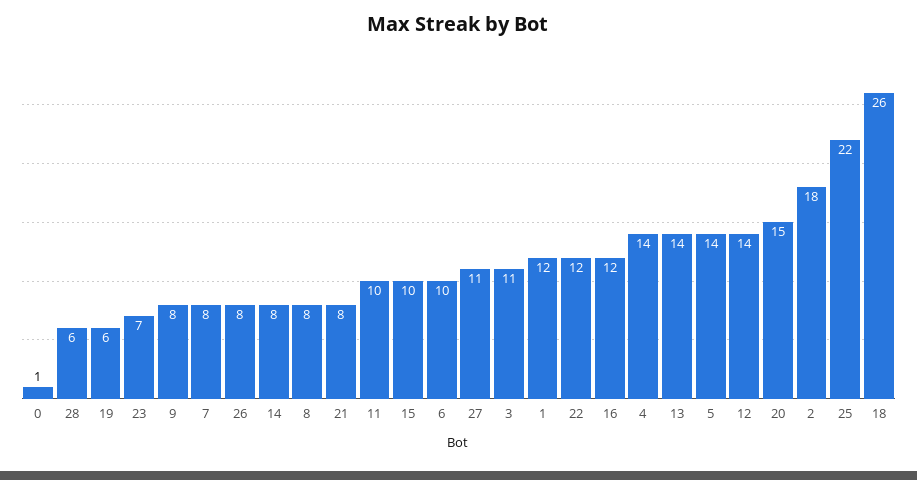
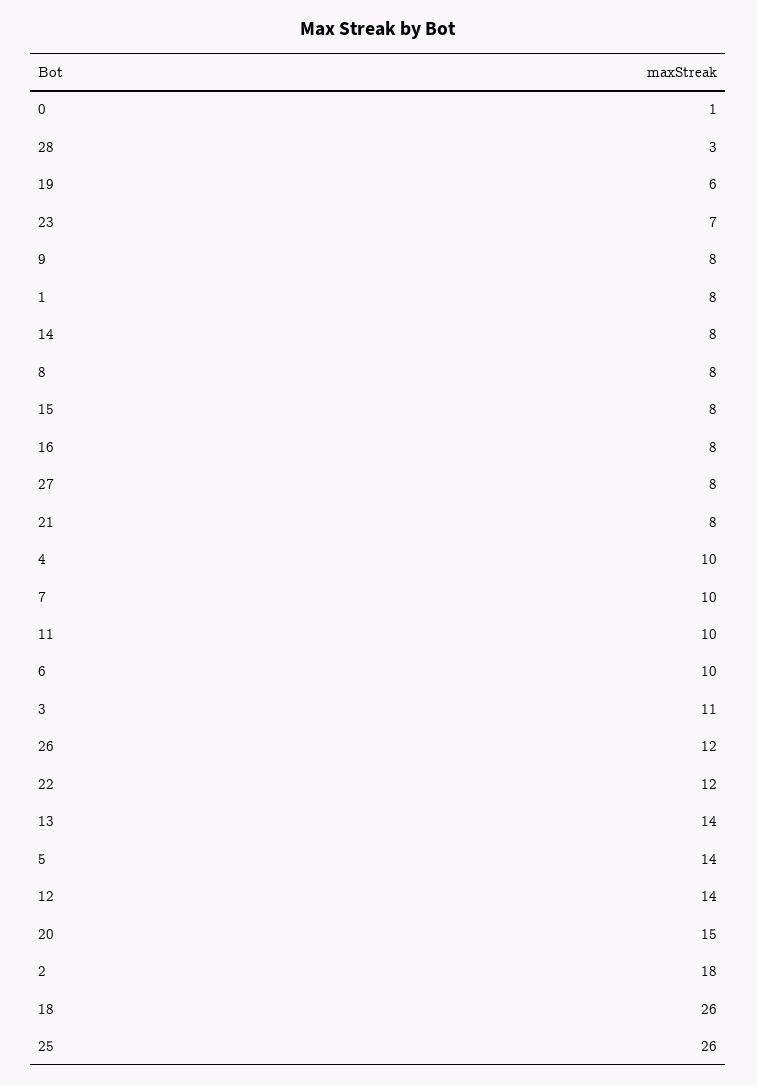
  {
    "0": 1,
-   "28": 6,
+   "28": 3,
    "19": 6,
    "23": 7,
    "9": 8,
-   "7": 8,
+   "7": 10,
-   "26": 8,
+   "26": 12,
    "14": 8,
    "8": 8,
    "21": 8,
    "11": 10,
-   "15": 10,
+   "15": 8,
    "6": 10,
-   "27": 11,
+   "27": 8,
    "3": 11,
-   "1": 12,
+   "1": 8,
    "22": 12,
-   "16": 12,
+   "16": 8,
-   "4": 14,
+   "4": 10,
    "13": 14,
    "5": 14,
    "12": 14,
    "20": 15,
    "2": 18,
-   "25": 22,
+   "25": 26,
    "18": 26
  }

